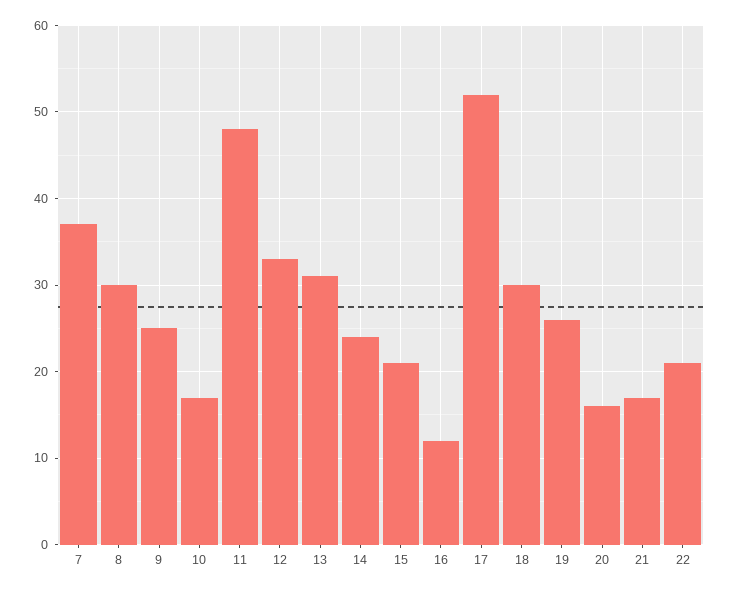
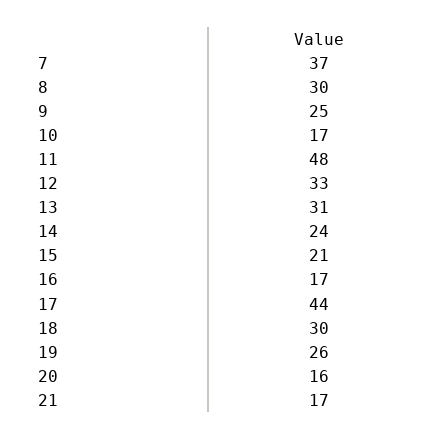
  {
    "7": 37,
    "8": 30,
    "9": 25,
    "10": 17,
    "11": 48,
    "12": 33,
    "13": 31,
    "14": 24,
    "15": 21,
-   "16": 12,
+   "16": 17,
-   "17": 52,
+   "17": 44,
    "18": 30,
    "19": 26,
    "20": 16,
-   "21": 17,
+   "21": 17
-   "22": 21
  }

